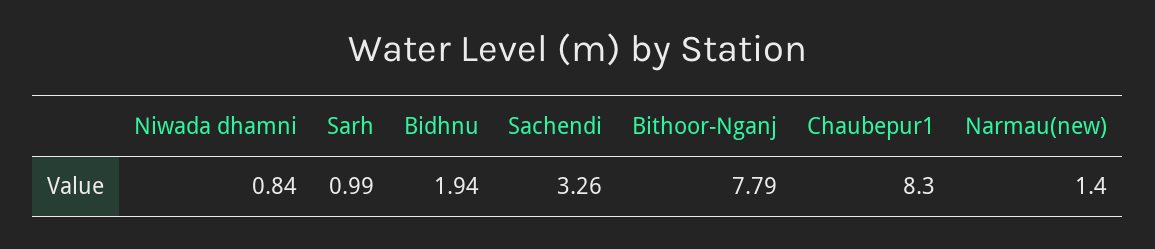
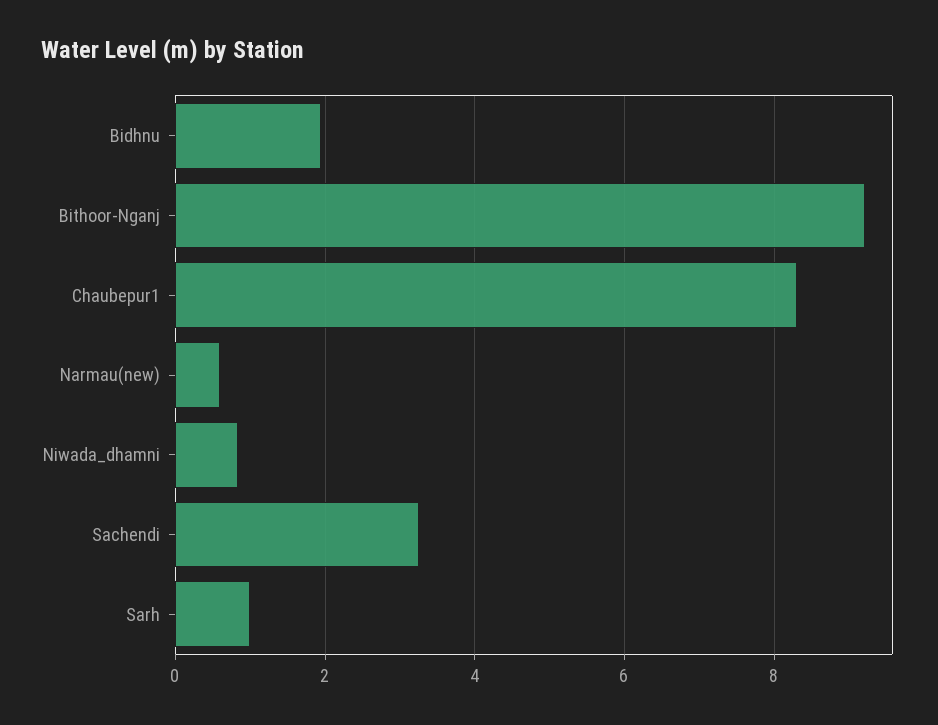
  {
    "Niwada dhamni": 0.84,
    "Sarh": 0.99,
    "Bidhnu": 1.94,
    "Sachendi": 3.26,
-   "Bithoor-Nganj": 7.79,
+   "Bithoor-Nganj": 9.2,
    "Chaubepur1": 8.3,
-   "Narmau(new)": 1.4
+   "Narmau(new)": 0.6
  }

